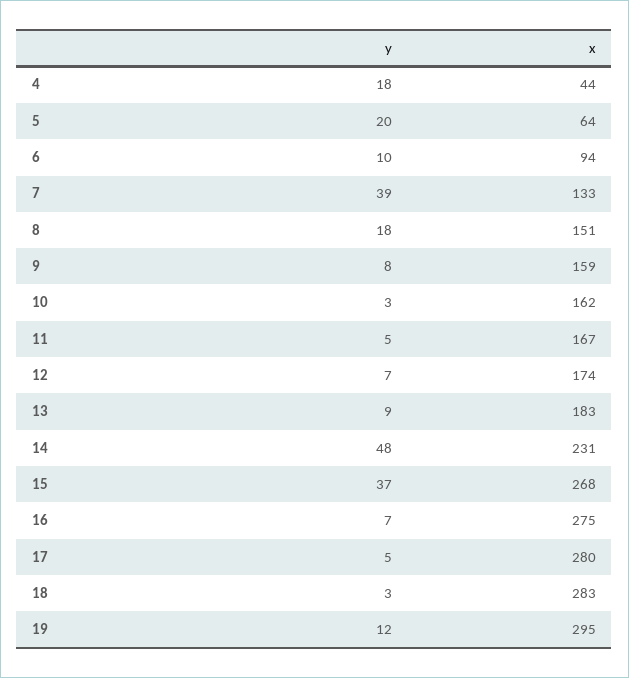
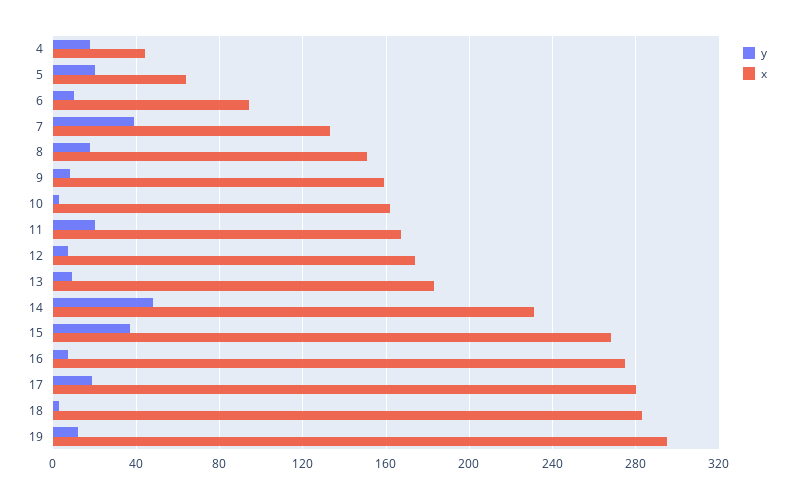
  {
    "y": {
      "4": 18,
      "5": 20,
      "6": 10,
      "7": 39,
      "8": 18,
      "9": 8,
      "10": 3,
-     "11": 5,
+     "11": 20,
      "12": 7,
      "13": 9,
      "14": 48,
      "15": 37,
      "16": 7,
-     "17": 5,
+     "17": 20,
      "18": 3,
      "19": 12
    },
    "x": {
      "4": 44,
      "5": 64,
      "6": 94,
      "7": 133,
      "8": 151,
      "9": 159,
      "10": 162,
      "11": 167,
      "12": 174,
      "13": 183,
      "14": 231,
      "15": 268,
      "16": 275,
      "17": 280,
      "18": 283,
      "19": 295
    }
  }

